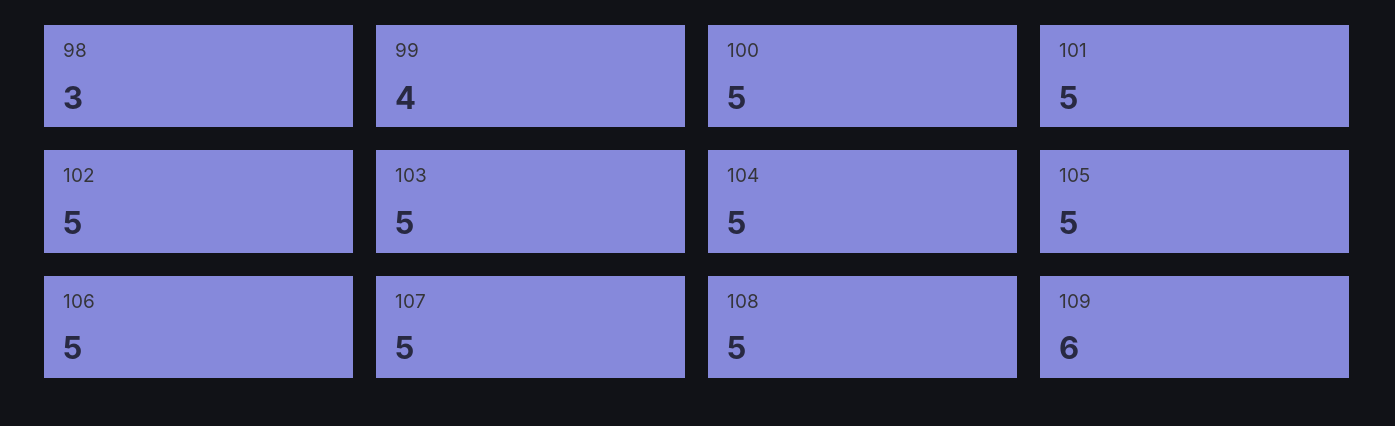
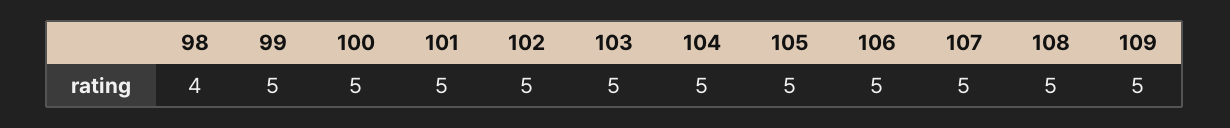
  {
-   "98": 3,
+   "98": 4,
-   "99": 4,
+   "99": 5,
    "100": 5,
    "101": 5,
    "102": 5,
    "103": 5,
    "104": 5,
    "105": 5,
    "106": 5,
    "107": 5,
    "108": 5,
-   "109": 6
+   "109": 5
  }

